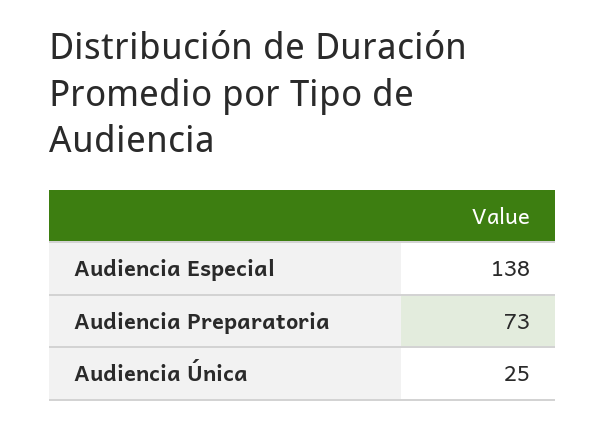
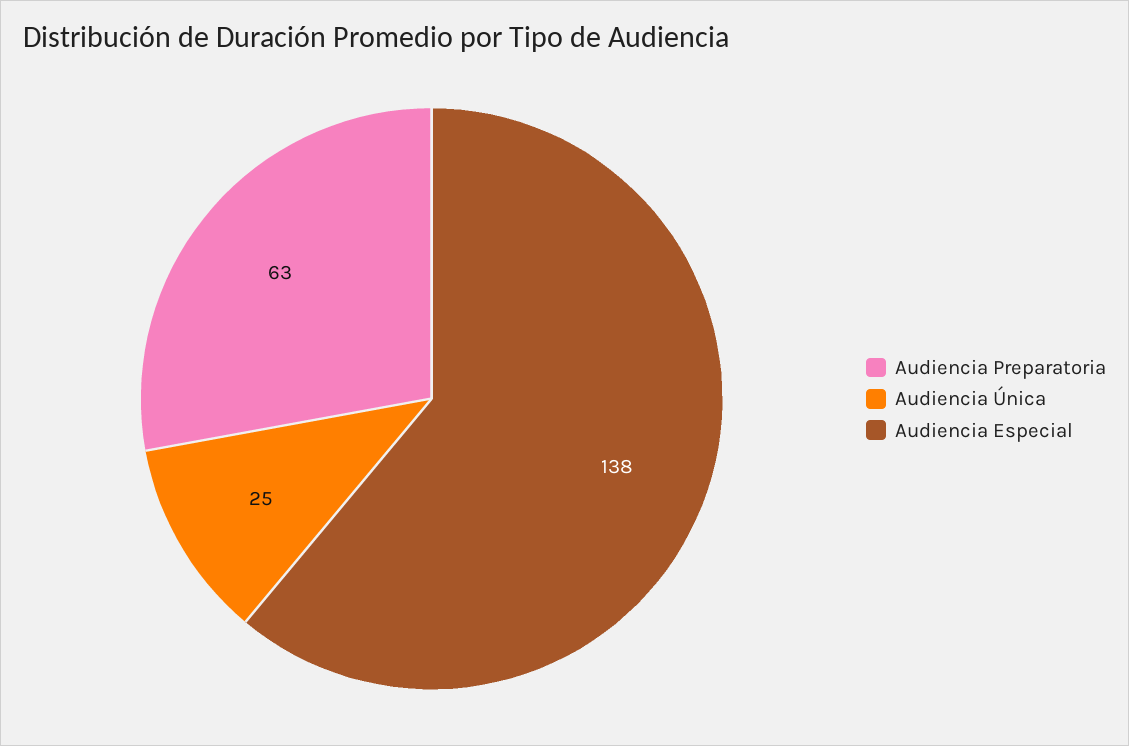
  {
    "Audiencia Especial": 138,
-   "Audiencia Preparatoria": 73,
+   "Audiencia Preparatoria": 63,
    "Audiencia Única": 25
  }

